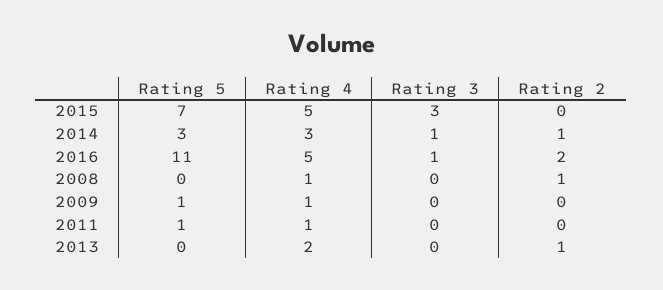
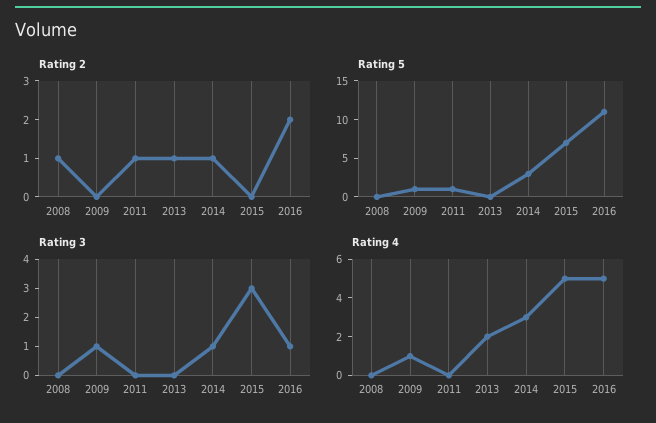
  {
    "Rating 5": {
      "2015": 7,
      "2014": 3,
      "2016": 11,
      "2008": 0,
      "2009": 1,
      "2011": 1,
      "2013": 0
    },
    "Rating 4": {
      "2015": 5,
      "2014": 3,
      "2016": 5,
-     "2008": 1,
+     "2008": 0,
      "2009": 1,
-     "2011": 1,
+     "2011": 0,
      "2013": 2
    },
    "Rating 3": {
      "2015": 3,
      "2014": 1,
      "2016": 1,
      "2008": 0,
-     "2009": 0,
+     "2009": 1,
      "2011": 0,
      "2013": 0
    },
    "Rating 2": {
      "2015": 0,
      "2014": 1,
      "2016": 2,
      "2008": 1,
      "2009": 0,
-     "2011": 0,
+     "2011": 1,
      "2013": 1
    }
  }

